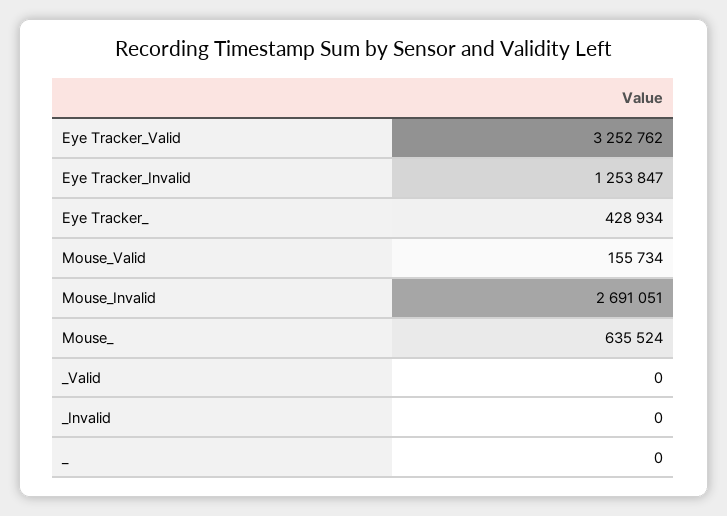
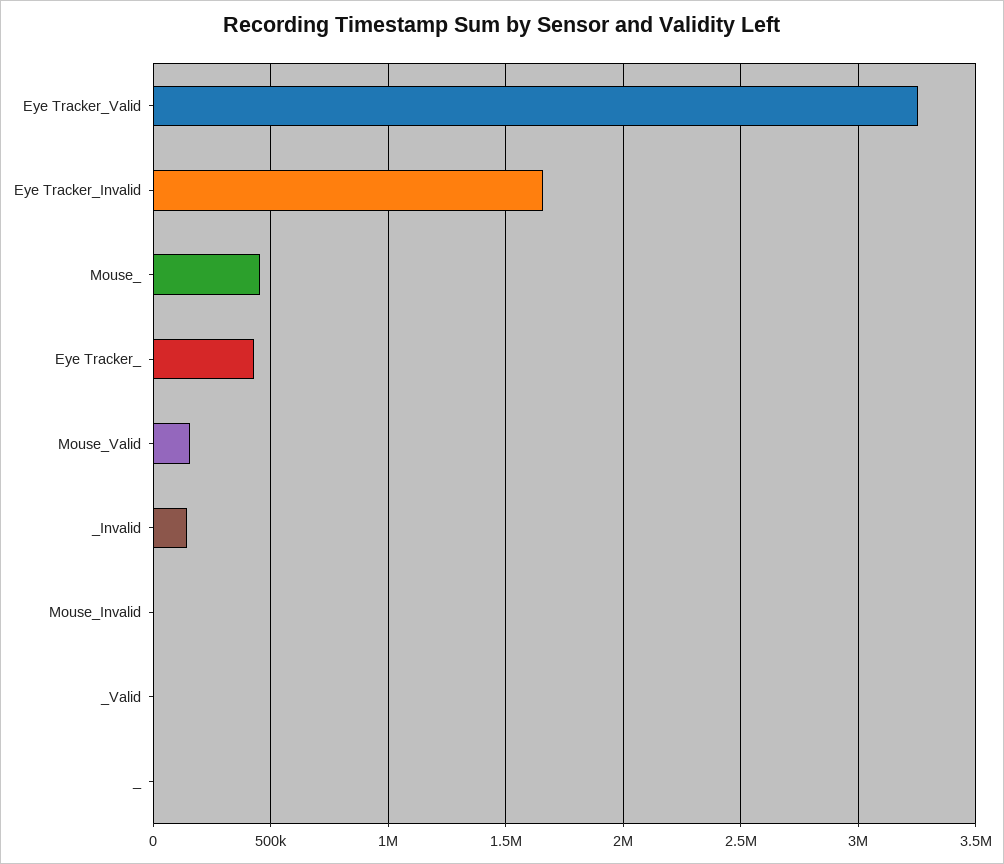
  {
    "Eye Tracker_Valid": 3252762,
-   "Eye Tracker_Invalid": 1253847,
+   "Eye Tracker_Invalid": 1650000,
    "Eye Tracker_": 428934,
    "Mouse_Valid": 155734,
-   "Mouse_Invalid": 2691051,
+   "Mouse_Invalid": 0,
-   "Mouse_": 635524,
+   "Mouse_": 450000,
    "_Valid": 0,
-   "_Invalid": 0,
+   "_Invalid": 150000,
    "_": 0
  }

